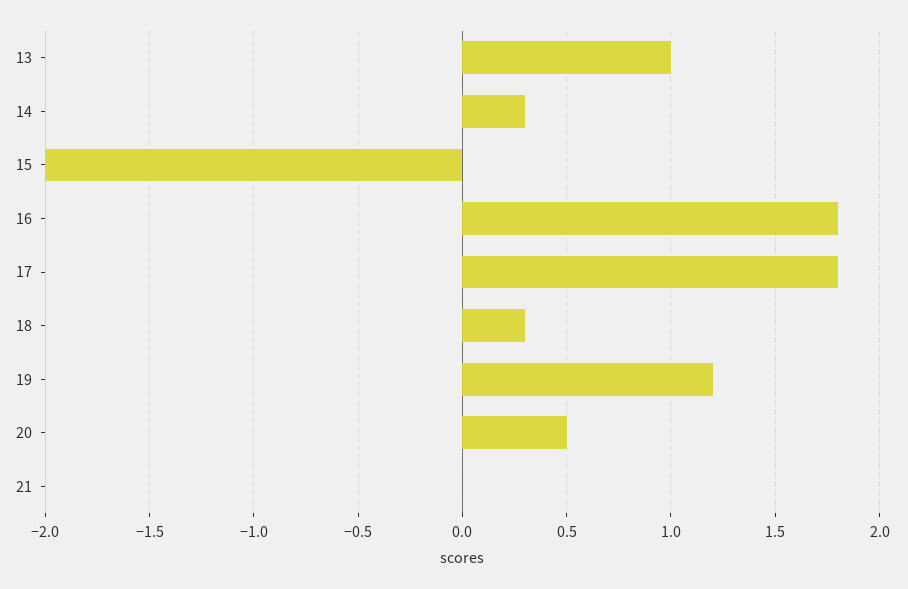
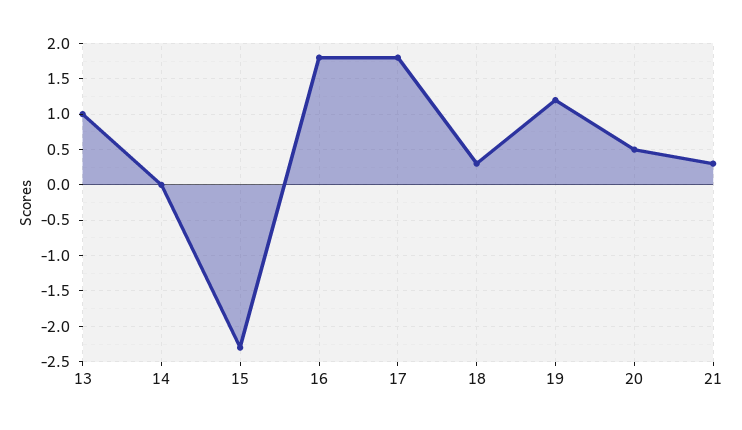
  {
    "13": 1,
-   "14": 0.3,
+   "14": 0,
-   "15": -2,
+   "15": -2.3,
    "16": 1.8,
    "17": 1.8,
    "18": 0.3,
    "19": 1.2,
    "20": 0.5,
-   "21": 0
+   "21": 0.3
  }

